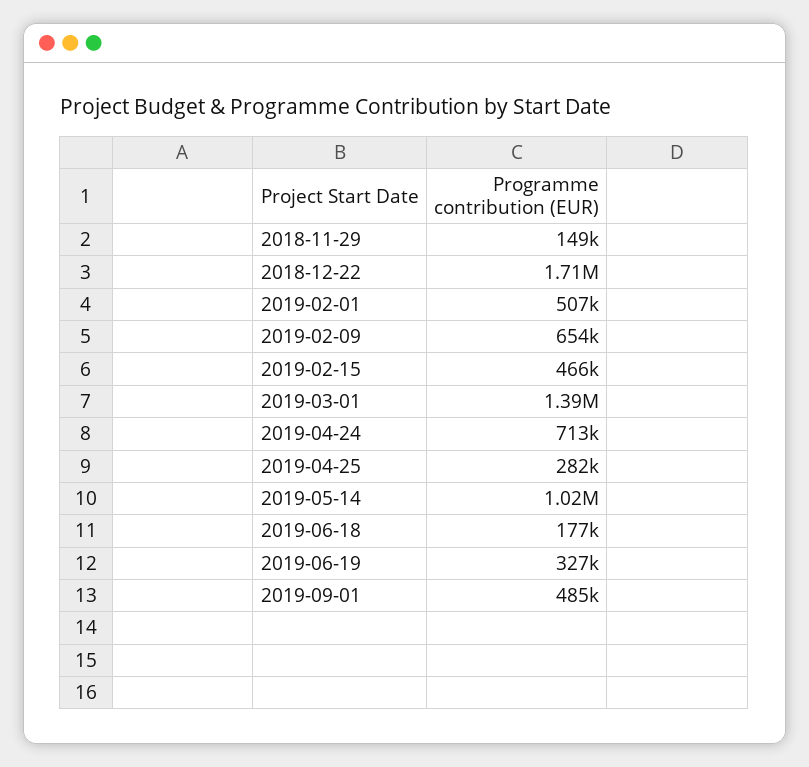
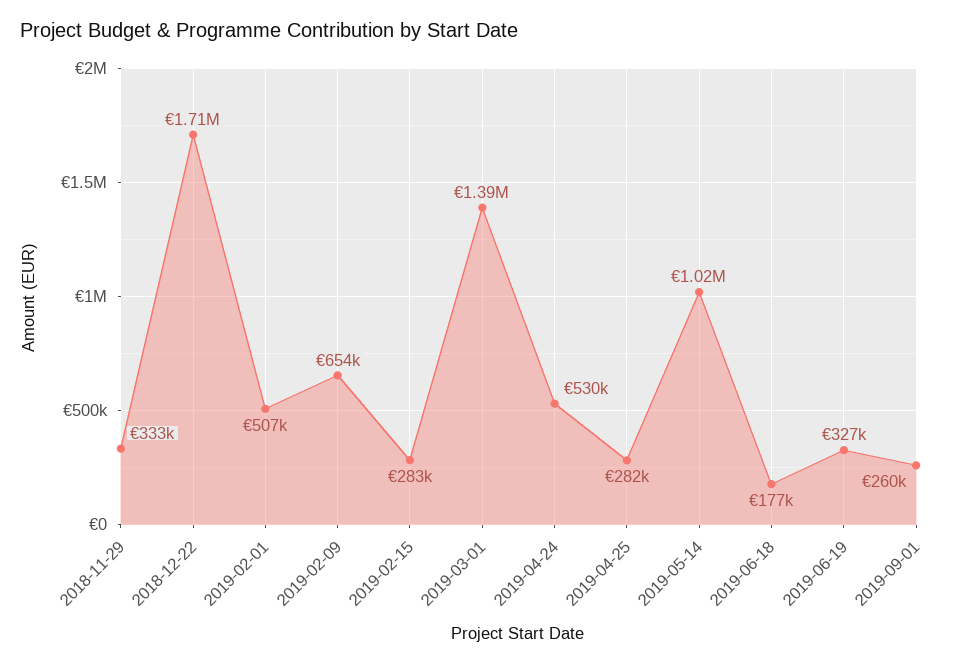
  {
-   "2018-11-29": 149000,
+   "2018-11-29": 333000,
    "2018-12-22": 1710000,
    "2019-02-01": 507000,
    "2019-02-09": 654000,
-   "2019-02-15": 466000,
+   "2019-02-15": 283000,
    "2019-03-01": 1390000,
-   "2019-04-24": 713000,
+   "2019-04-24": 530000,
    "2019-04-25": 282000,
    "2019-05-14": 1020000,
    "2019-06-18": 177000,
    "2019-06-19": 327000,
-   "2019-09-01": 485000
+   "2019-09-01": 260000
  }

